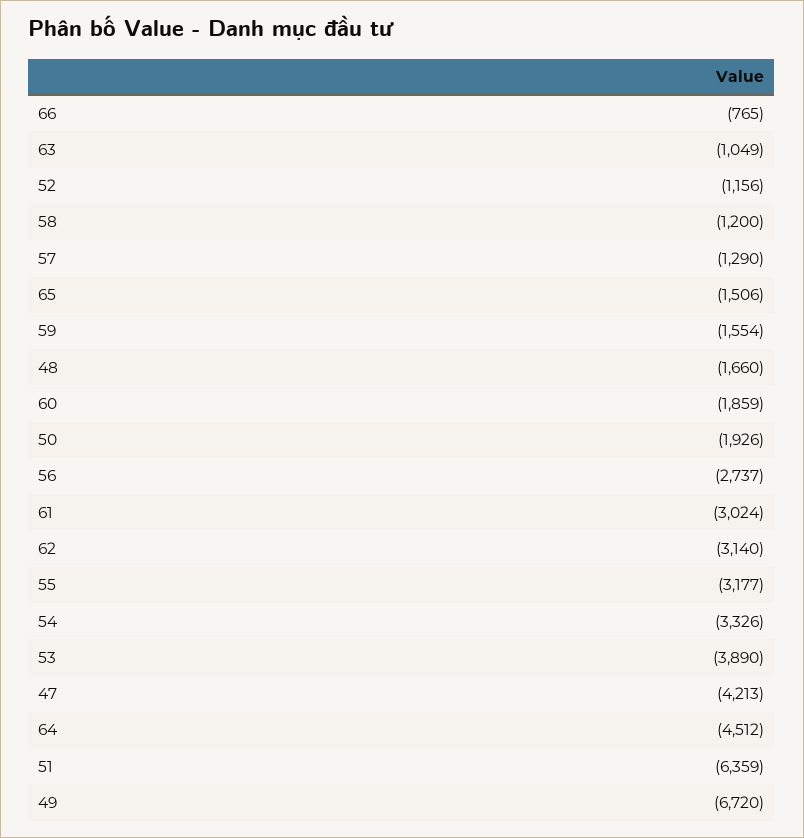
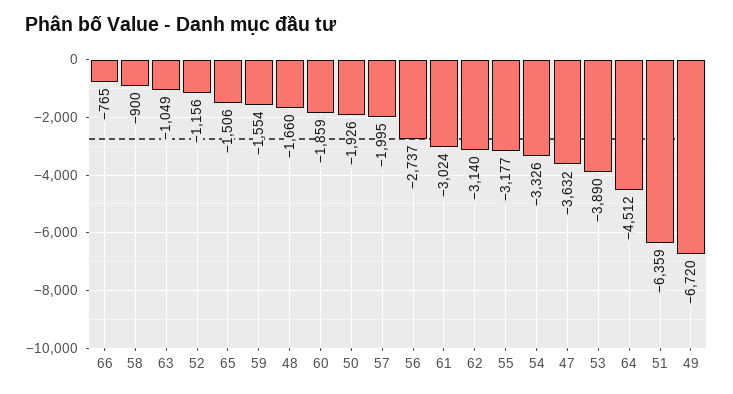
  {
    "66": -765,
    "63": -1049,
    "52": -1156,
-   "58": -1200,
+   "58": -900,
-   "57": -1290,
+   "57": -1995,
    "65": -1506,
    "59": -1554,
    "48": -1660,
    "60": -1859,
    "50": -1926,
    "56": -2737,
    "61": -3024,
    "62": -3140,
    "55": -3177,
    "54": -3326,
    "53": -3890,
-   "47": -4213,
+   "47": -3632,
    "64": -4512,
    "51": -6359,
    "49": -6720
  }

